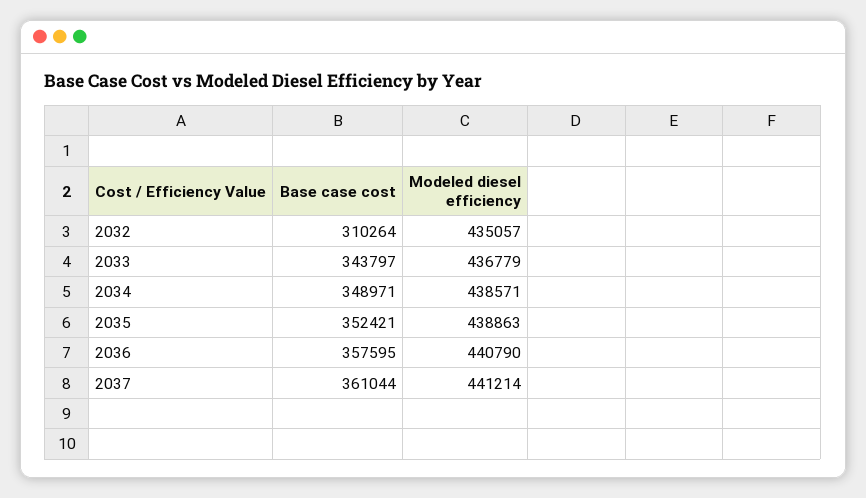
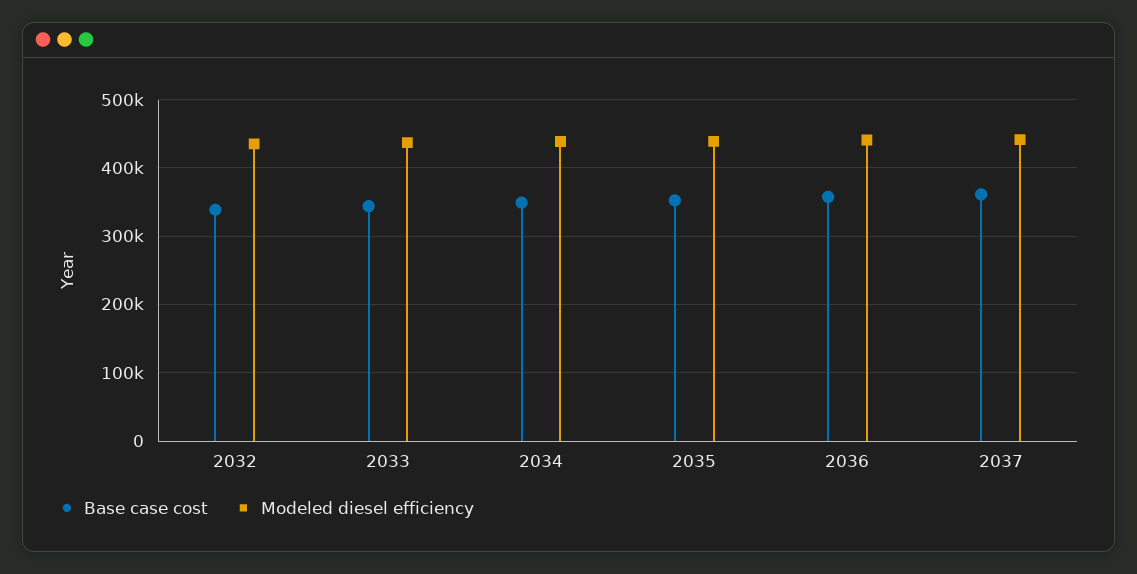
  {
    "Base case cost": {
-     "2032": 310264,
+     "2032": 340000,
      "2033": 343797,
      "2034": 348971,
      "2035": 352421,
      "2036": 357595,
      "2037": 361044
    },
    "Modeled diesel efficiency": {
      "2032": 435057,
      "2033": 436779,
      "2034": 438571,
      "2035": 438863,
      "2036": 440790,
      "2037": 441214
    }
  }

